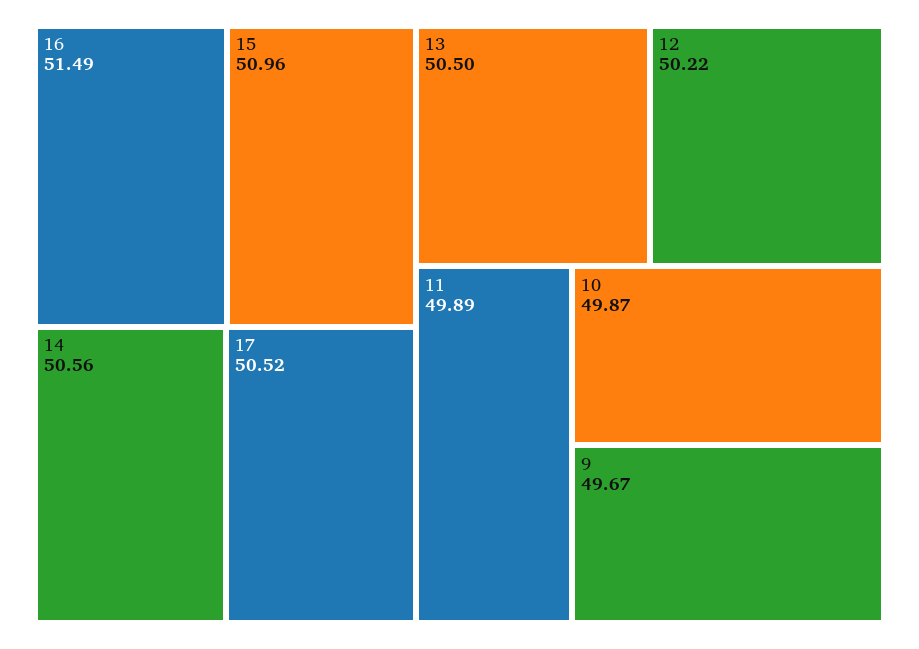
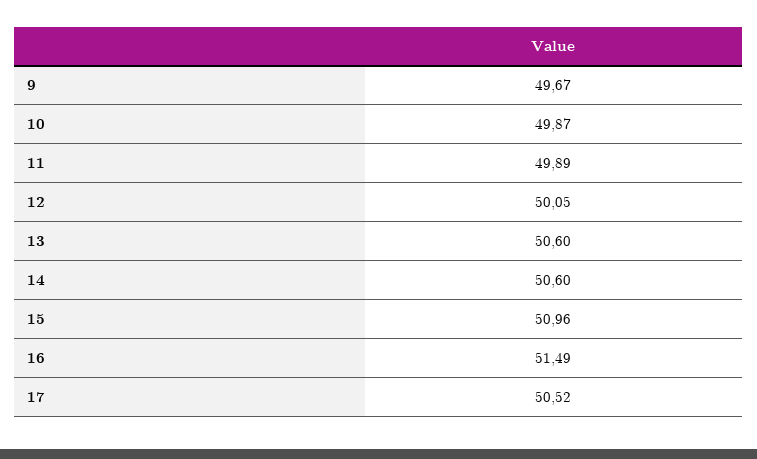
  {
    "16": 51.49,
    "15": 50.96,
-   "14": 50.56,
+   "14": 50.6,
    "17": 50.52,
-   "13": 50.5,
+   "13": 50.6,
-   "12": 50.22,
+   "12": 50.05,
    "11": 49.89,
    "10": 49.87,
    "9": 49.67
  }

